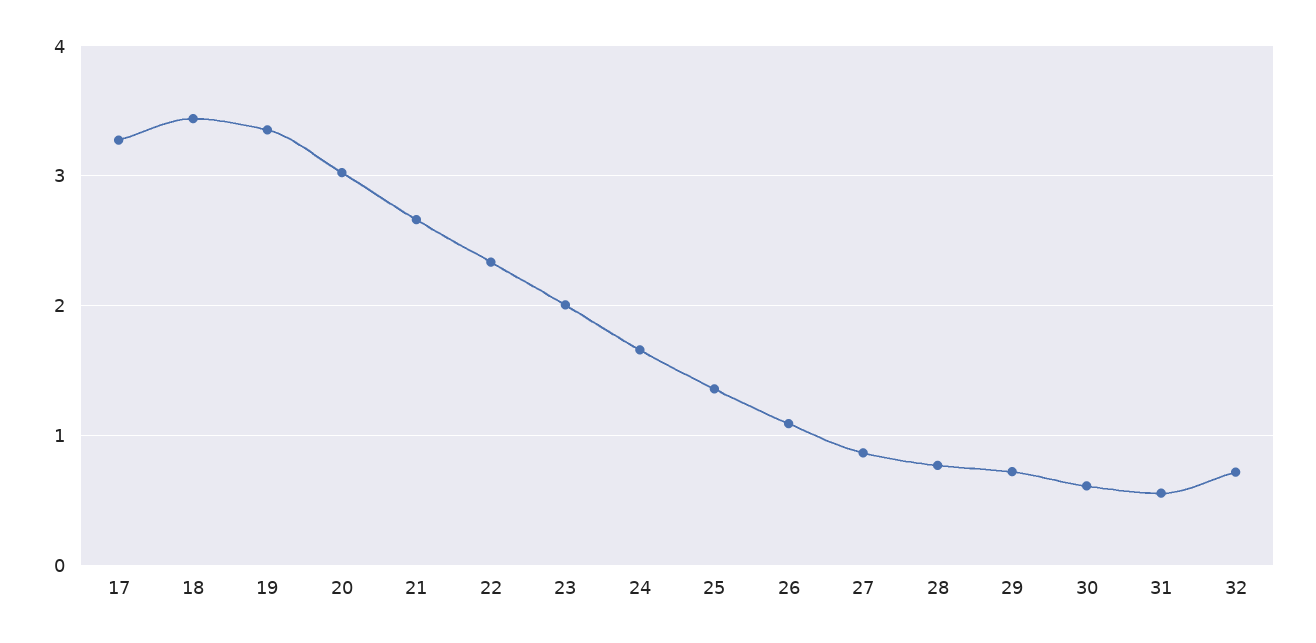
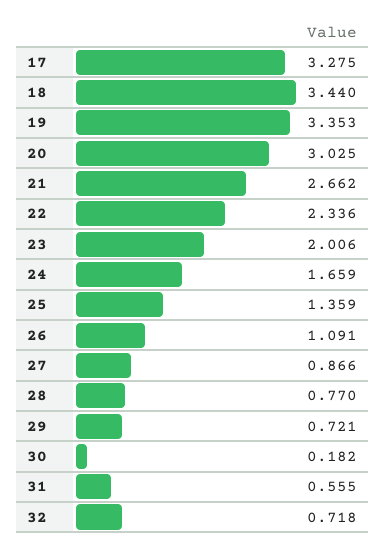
  {
    "17": 3.275,
    "18": 3.44,
    "19": 3.353,
    "20": 3.025,
    "21": 2.662,
    "22": 2.336,
    "23": 2.006,
    "24": 1.659,
    "25": 1.359,
    "26": 1.091,
    "27": 0.866,
    "28": 0.77,
    "29": 0.721,
-   "30": 0.6,
+   "30": 0.182,
    "31": 0.555,
    "32": 0.718
  }

